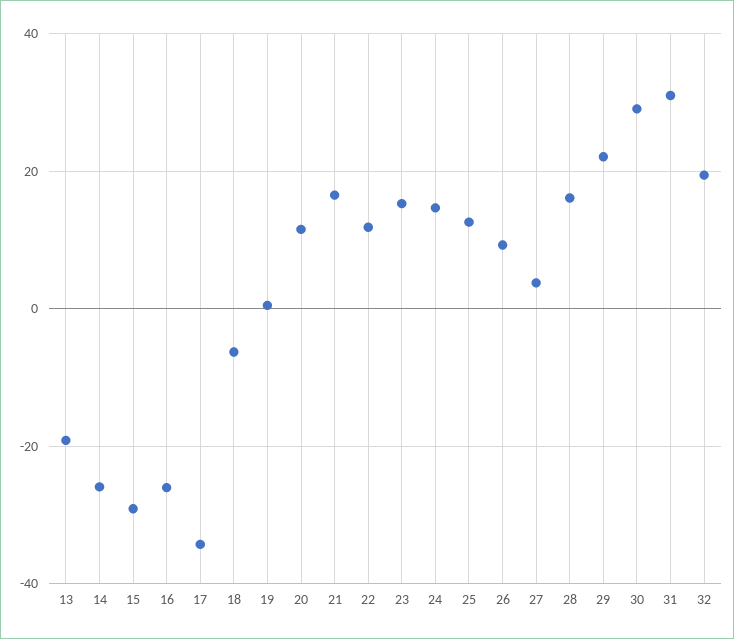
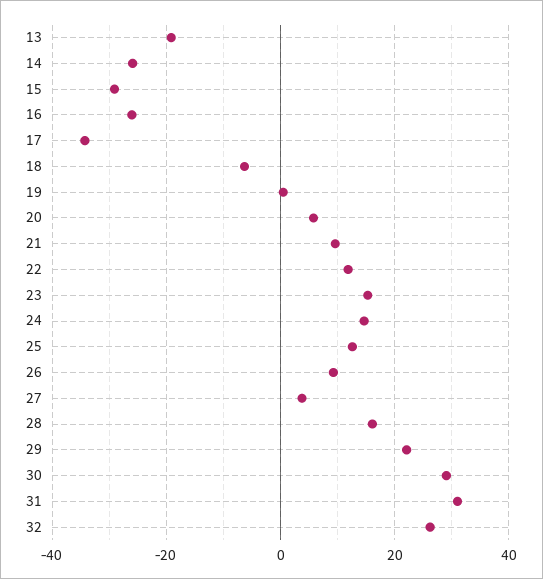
  {
    "13": -20,
    "14": -26,
    "15": -30,
    "16": -26,
    "17": -34,
    "18": -6,
    "19": 0,
-   "20": 12,
+   "20": 6,
-   "21": 16,
+   "21": 10,
    "22": 12,
    "23": 16,
    "24": 14,
    "25": 12,
    "26": 10,
    "27": 4,
    "28": 16,
    "29": 22,
    "30": 30,
    "31": 32,
-   "32": 20
+   "32": 26
  }

